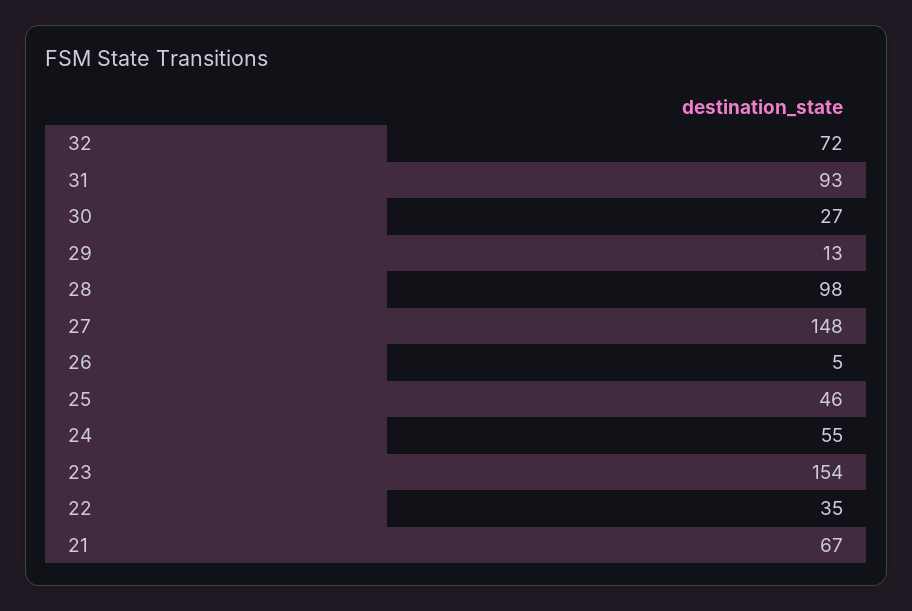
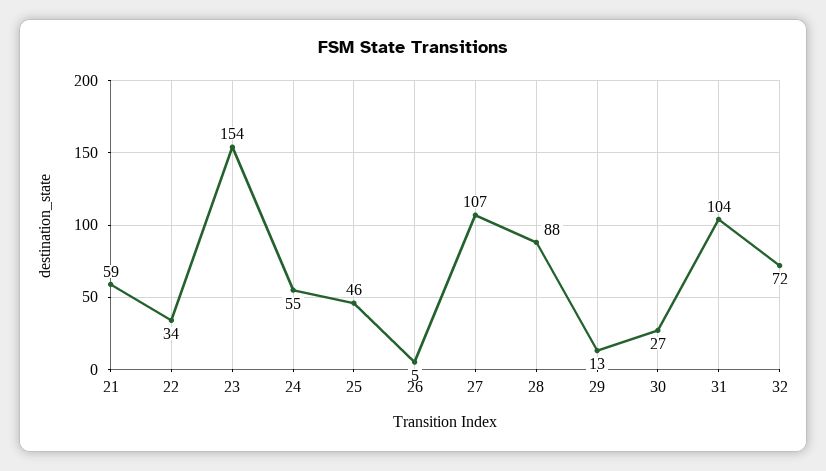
  {
    "32": 72,
-   "31": 93,
+   "31": 104,
    "30": 27,
    "29": 13,
-   "28": 98,
+   "28": 88,
-   "27": 148,
+   "27": 107,
    "26": 5,
    "25": 46,
    "24": 55,
    "23": 154,
-   "22": 35,
+   "22": 34,
-   "21": 67
+   "21": 59
  }

